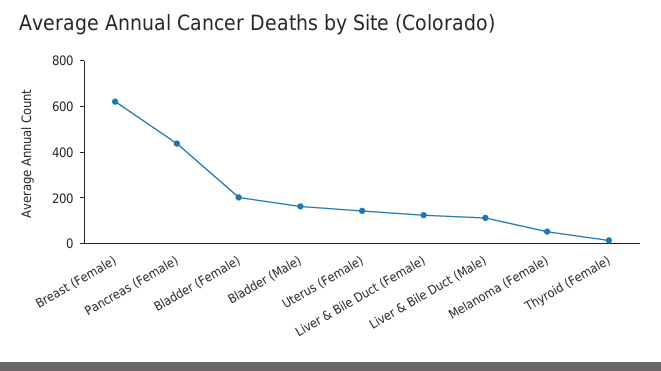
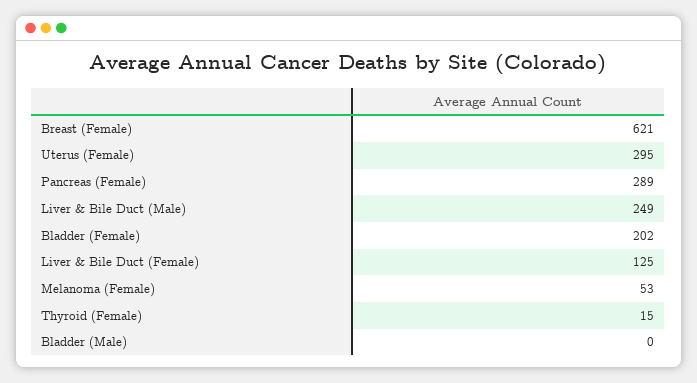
  {
    "Breast (Female)": 621,
-   "Pancreas (Female)": 450,
+   "Pancreas (Female)": 289,
    "Bladder (Female)": 202,
-   "Bladder (Male)": 150,
+   "Bladder (Male)": 0,
-   "Uterus (Female)": 150,
+   "Uterus (Female)": 295,
    "Liver & Bile Duct (Female)": 125,
-   "Liver & Bile Duct (Male)": 100,
+   "Liver & Bile Duct (Male)": 249,
    "Melanoma (Female)": 53,
    "Thyroid (Female)": 15
  }

